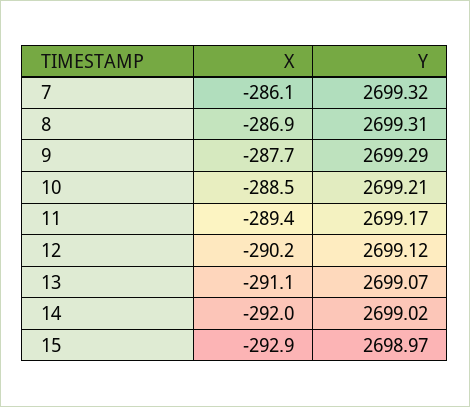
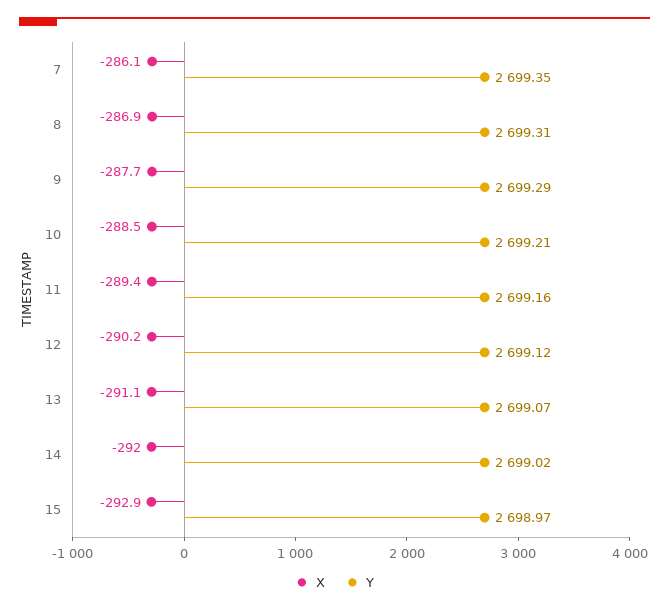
  {
    "X": {
      "7": -286.1,
      "8": -286.9,
      "9": -287.7,
      "10": -288.5,
      "11": -289.4,
      "12": -290.2,
      "13": -291.1,
      "14": -292,
      "15": -292.9
    },
    "Y": {
-     "7": 2699.32,
+     "7": 2699.35,
      "8": 2699.31,
      "9": 2699.29,
      "10": 2699.21,
-     "11": 2699.17,
+     "11": 2699.16,
      "12": 2699.12,
      "13": 2699.07,
      "14": 2699.02,
      "15": 2698.97
    }
  }

